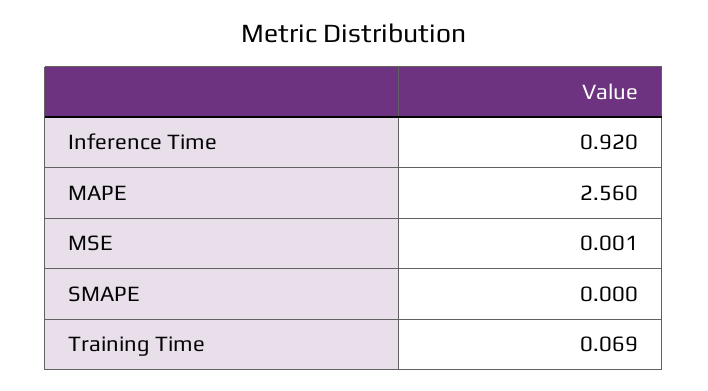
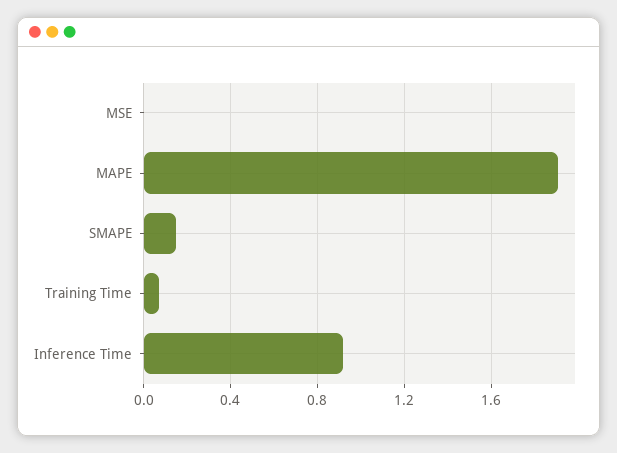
  {
    "Inference Time": 0.92,
-   "MAPE": 2.56,
+   "MAPE": 1.9,
    "MSE": 0.001,
-   "SMAPE": 0,
+   "SMAPE": 0.15,
    "Training Time": 0.069
  }

